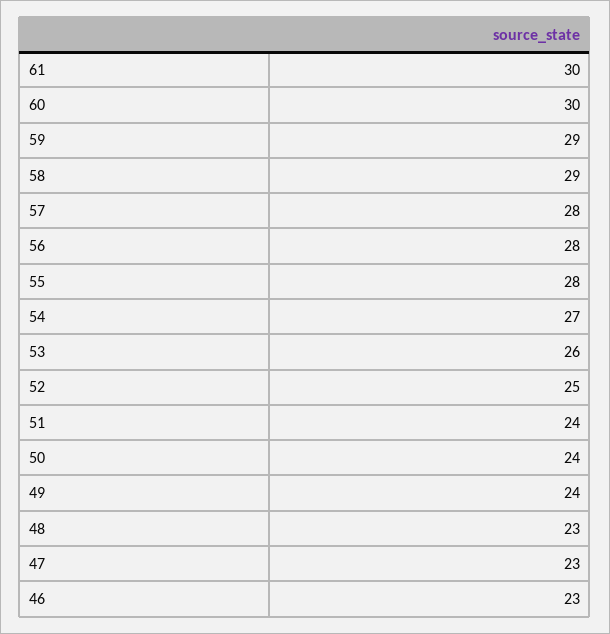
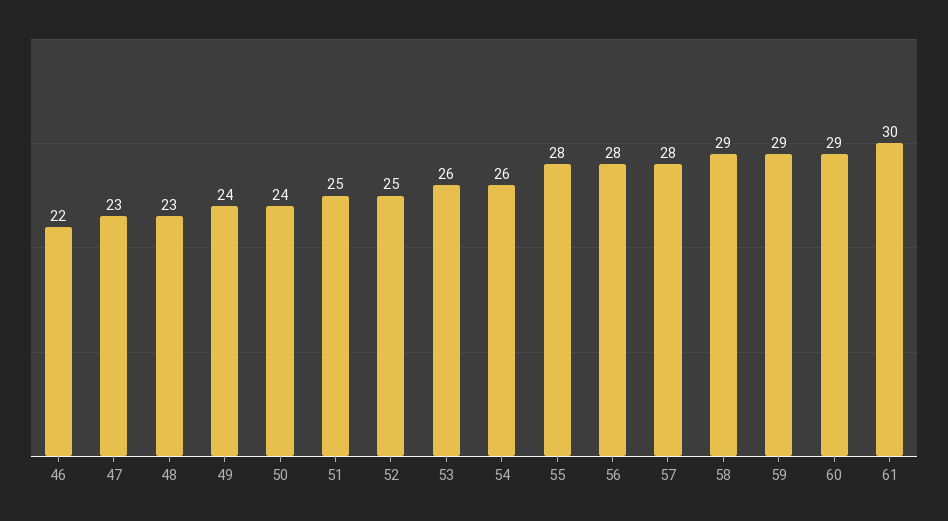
  {
    "61": 30,
-   "60": 30,
+   "60": 29,
    "59": 29,
    "58": 29,
    "57": 28,
    "56": 28,
    "55": 28,
-   "54": 27,
+   "54": 26,
    "53": 26,
    "52": 25,
-   "51": 24,
+   "51": 25,
    "50": 24,
    "49": 24,
    "48": 23,
    "47": 23,
-   "46": 23
+   "46": 22
  }

